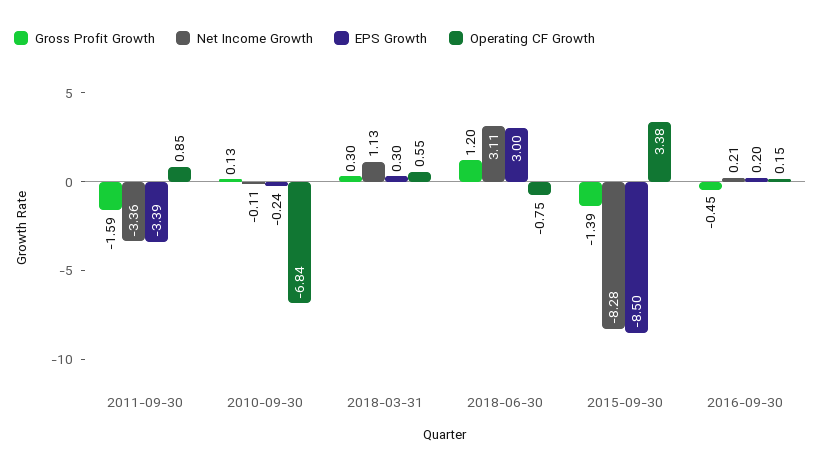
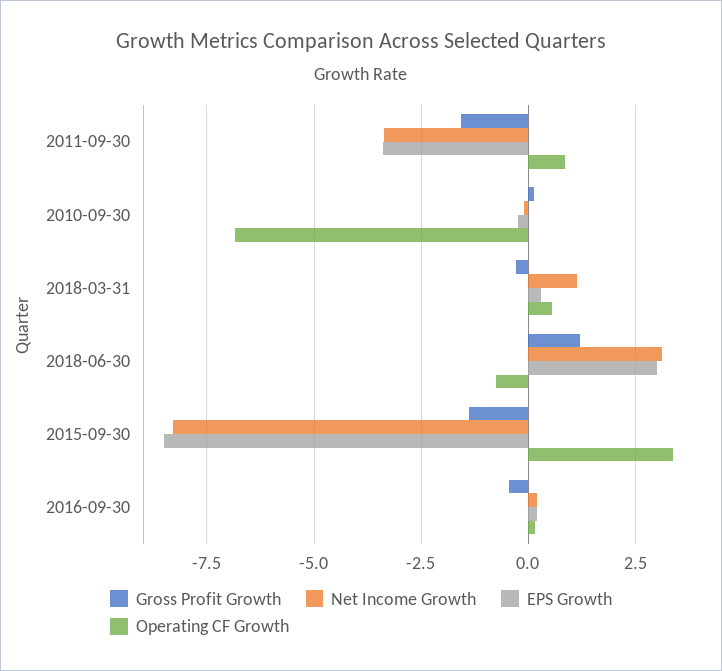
  {
    "Gross Profit Growth": {
      "2011-09-30": -1.59,
      "2010-09-30": 0.13,
-     "2018-03-31": 0.3,
+     "2018-03-31": -0.25,
      "2018-06-30": 1.2,
      "2015-09-30": -1.39,
      "2016-09-30": -0.45
    },
    "Net Income Growth": {
      "2011-09-30": -3.36,
      "2010-09-30": -0.11,
      "2018-03-31": 1.13,
      "2018-06-30": 3.11,
      "2015-09-30": -8.28,
      "2016-09-30": 0.21
    },
    "EPS Growth": {
      "2011-09-30": -3.39,
      "2010-09-30": -0.24,
      "2018-03-31": 0.3,
      "2018-06-30": 3,
      "2015-09-30": -8.5,
      "2016-09-30": 0.2
    },
    "Operating CF Growth": {
      "2011-09-30": 0.85,
      "2010-09-30": -6.84,
      "2018-03-31": 0.55,
      "2018-06-30": -0.75,
      "2015-09-30": 3.38,
      "2016-09-30": 0.15
    }
  }

